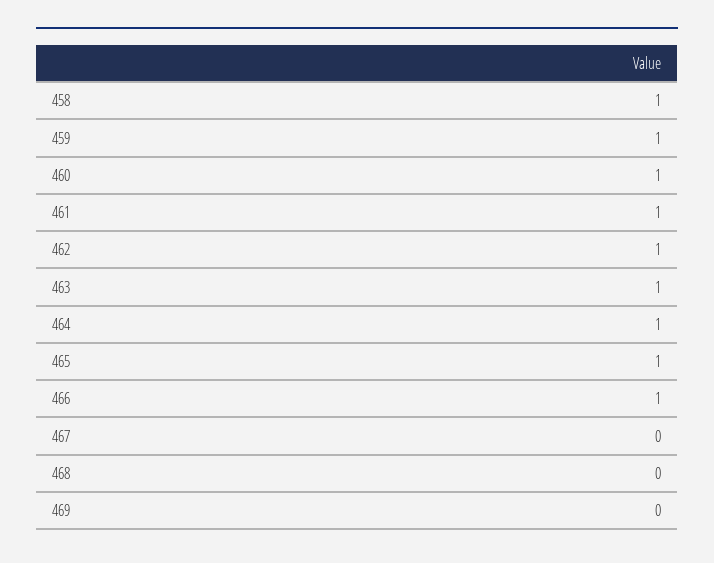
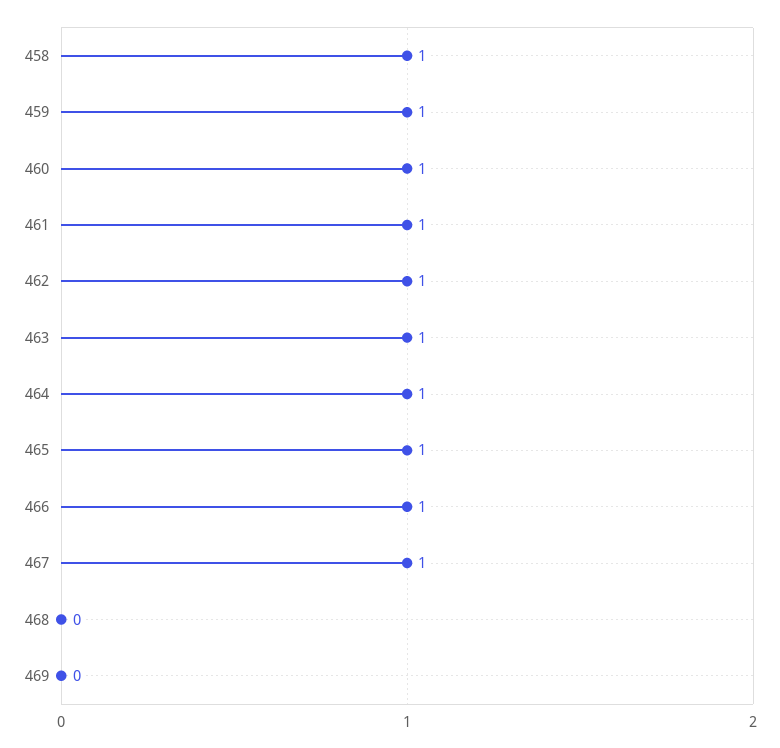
  {
    "458": 1,
    "459": 1,
    "460": 1,
    "461": 1,
    "462": 1,
    "463": 1,
    "464": 1,
    "465": 1,
    "466": 1,
-   "467": 0,
+   "467": 1,
    "468": 0,
    "469": 0
  }

